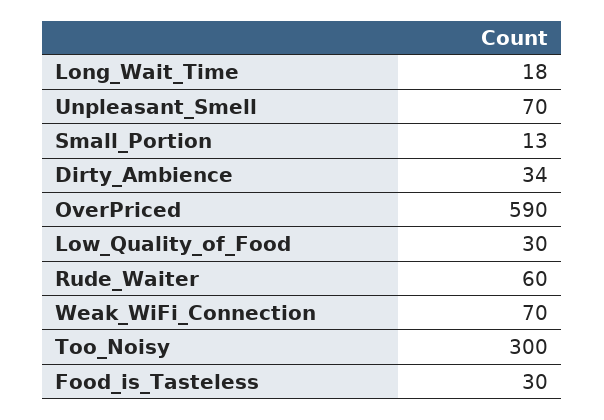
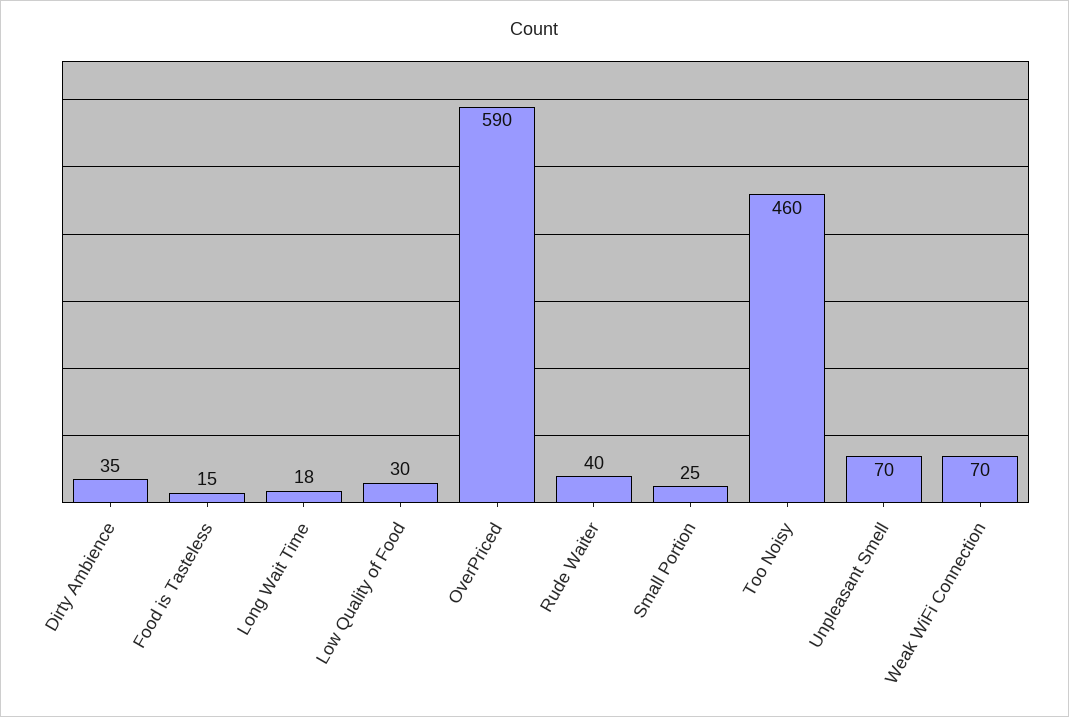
  {
    "Long_Wait_Time": 18,
    "Unpleasant_Smell": 70,
-   "Small_Portion": 13,
+   "Small_Portion": 25,
-   "Dirty_Ambience": 34,
+   "Dirty_Ambience": 35,
    "OverPriced": 590,
    "Low_Quality_of_Food": 30,
-   "Rude_Waiter": 60,
+   "Rude_Waiter": 40,
    "Weak_WiFi_Connection": 70,
-   "Too_Noisy": 300,
+   "Too_Noisy": 460,
-   "Food_is_Tasteless": 30
+   "Food_is_Tasteless": 15
  }

